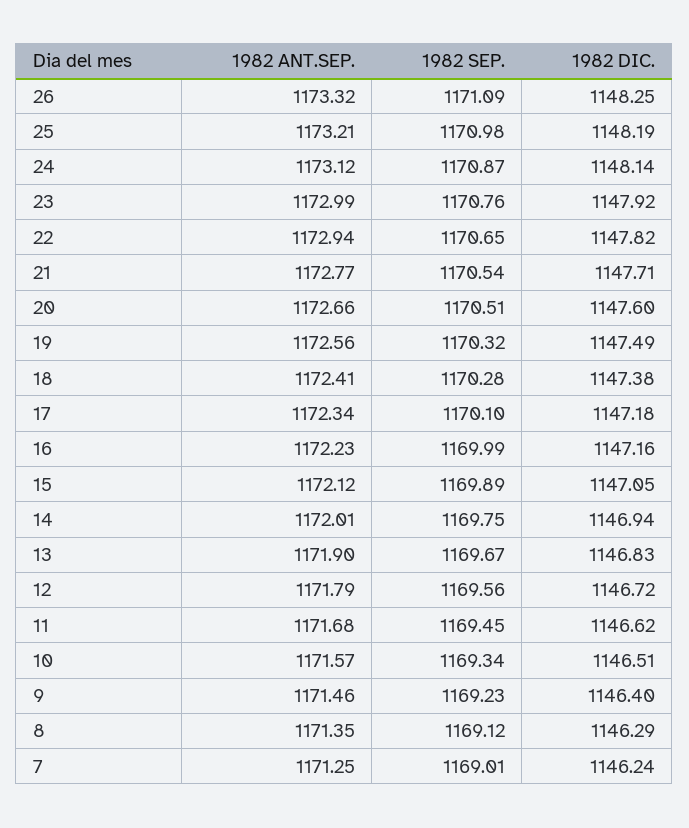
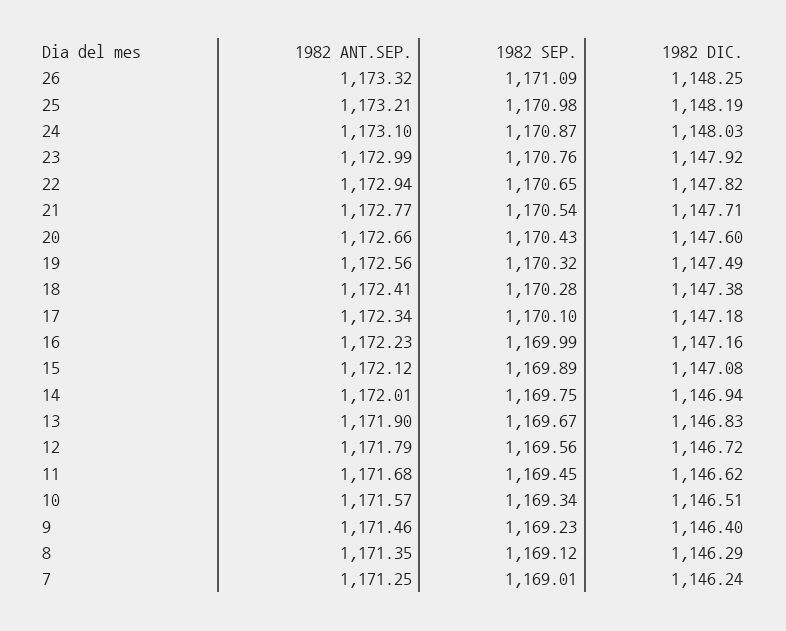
  {
    "1982 ANT.SEP.": {
      "26": 1173.32,
      "25": 1173.21,
-     "24": 1173.12,
+     "24": 1173.1,
      "23": 1172.99,
      "22": 1172.94,
      "21": 1172.77,
      "20": 1172.66,
      "19": 1172.56,
      "18": 1172.41,
      "17": 1172.34,
      "16": 1172.23,
      "15": 1172.12,
      "14": 1172.01,
      "13": 1171.9,
      "12": 1171.79,
      "11": 1171.68,
      "10": 1171.57,
      "9": 1171.46,
      "8": 1171.35,
      "7": 1171.25
    },
    "1982 SEP.": {
      "26": 1171.09,
      "25": 1170.98,
      "24": 1170.87,
      "23": 1170.76,
      "22": 1170.65,
      "21": 1170.54,
-     "20": 1170.51,
+     "20": 1170.43,
      "19": 1170.32,
      "18": 1170.28,
      "17": 1170.1,
      "16": 1169.99,
      "15": 1169.89,
      "14": 1169.75,
      "13": 1169.67,
      "12": 1169.56,
      "11": 1169.45,
      "10": 1169.34,
      "9": 1169.23,
      "8": 1169.12,
      "7": 1169.01
    },
    "1982 DIC.": {
      "26": 1148.25,
      "25": 1148.19,
-     "24": 1148.14,
+     "24": 1148.03,
      "23": 1147.92,
      "22": 1147.82,
      "21": 1147.71,
      "20": 1147.6,
      "19": 1147.49,
      "18": 1147.38,
      "17": 1147.18,
      "16": 1147.16,
-     "15": 1147.05,
+     "15": 1147.08,
      "14": 1146.94,
      "13": 1146.83,
      "12": 1146.72,
      "11": 1146.62,
      "10": 1146.51,
      "9": 1146.4,
      "8": 1146.29,
      "7": 1146.24
    }
  }

